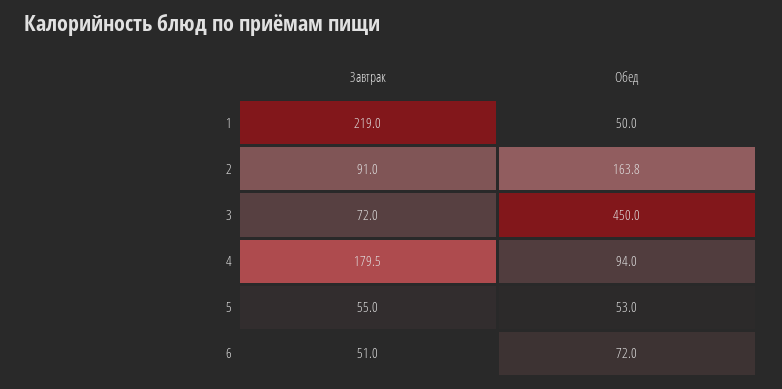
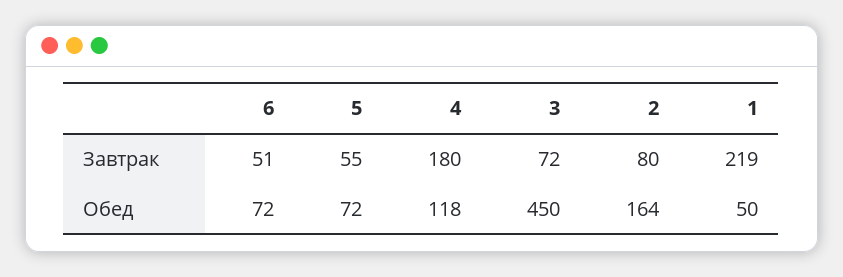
  {
    "Завтрак": {
      "1": 219,
-     "2": 91,
+     "2": 80,
      "3": 72,
      "4": 179.5,
      "5": 55,
      "6": 51
    },
    "Обед": {
      "1": 50,
      "2": 163.8,
      "3": 450,
-     "4": 94,
+     "4": 118,
-     "5": 53,
+     "5": 72,
      "6": 72
    }
  }

